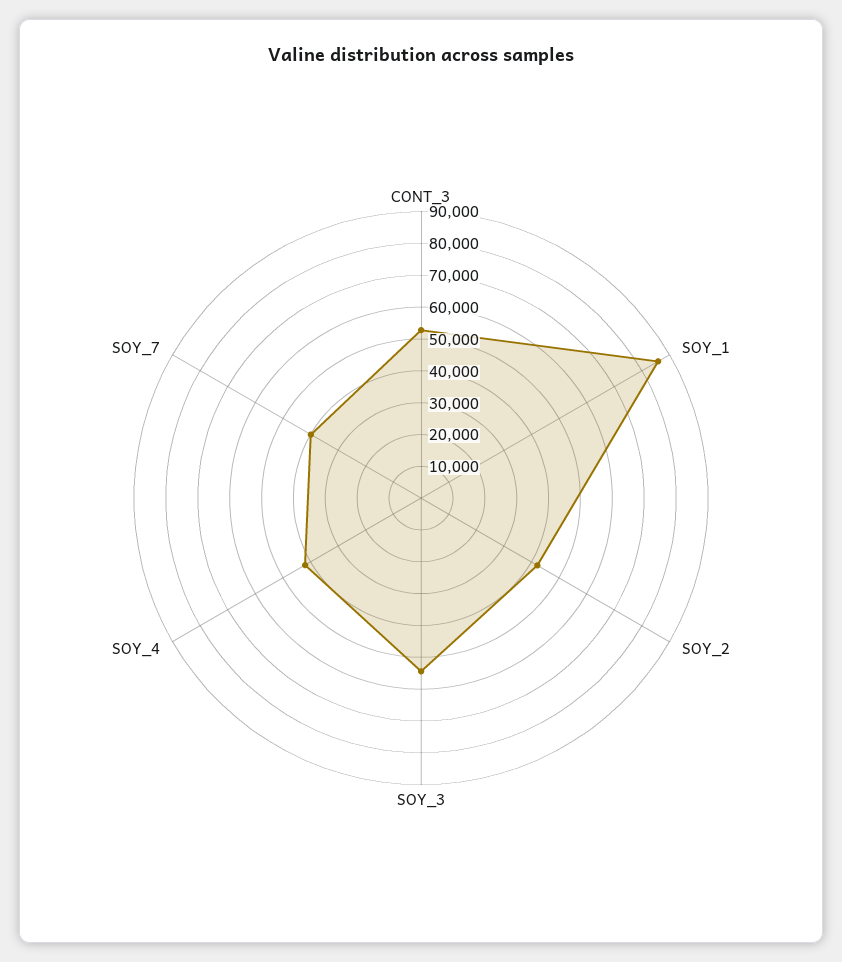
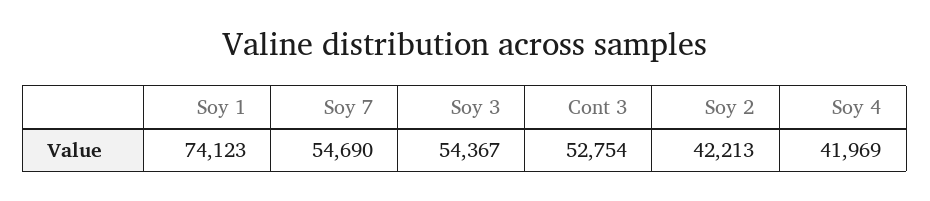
  {
    "CONT_3": 52754,
-   "SOY_1": 85000,
+   "SOY_1": 74123,
    "SOY_2": 42213,
    "SOY_3": 54367,
    "SOY_4": 41969,
-   "SOY_7": 40000
+   "SOY_7": 54690
  }

